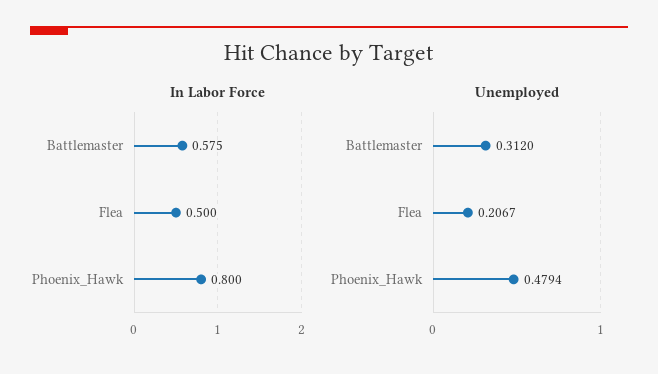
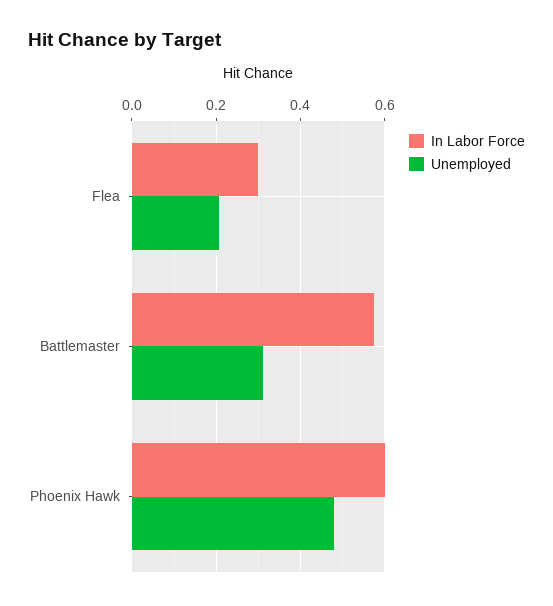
  {
    "In Labor Force": {
      "Battlemaster": 0.575,
-     "Flea": 0.5,
+     "Flea": 0.3,
-     "Phoenix_Hawk": 0.8
+     "Phoenix_Hawk": 0.6
    },
    "Unemployed": {
      "Battlemaster": 0.312,
      "Flea": 0.2067,
      "Phoenix_Hawk": 0.4794
    }
  }

